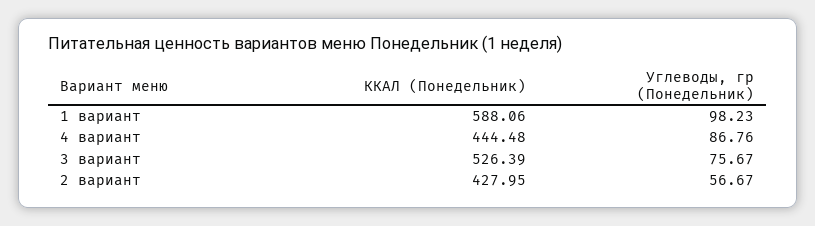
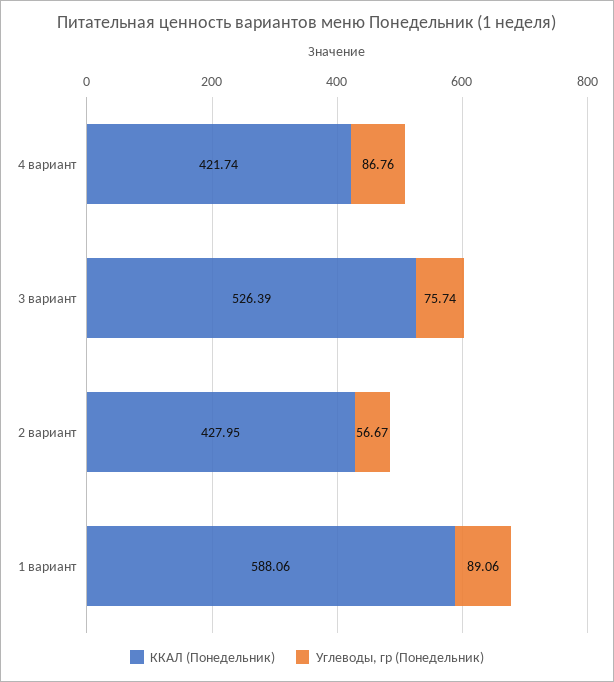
  {
    "ККАЛ (Понедельник)": {
      "1 вариант": 588.06,
-     "4 вариант": 444.48,
+     "4 вариант": 421.74,
      "3 вариант": 526.39,
      "2 вариант": 427.95
    },
    "Углеводы, гр (Понедельник)": {
-     "1 вариант": 98.23,
+     "1 вариант": 89.06,
      "4 вариант": 86.76,
-     "3 вариант": 75.67,
+     "3 вариант": 75.74,
      "2 вариант": 56.67
    }
  }

